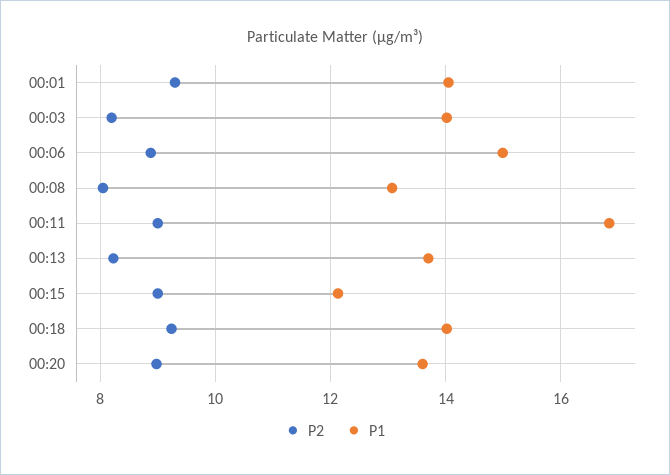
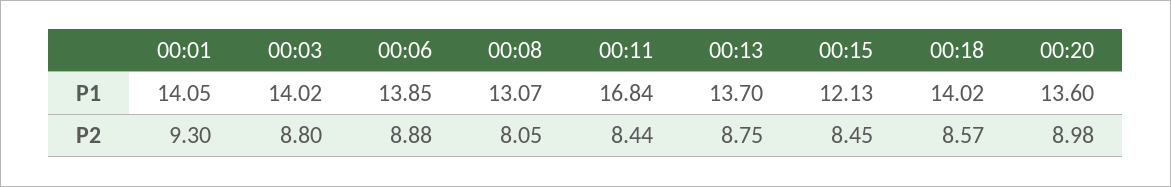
  {
    "P2": {
      "00:01": 9.3,
-     "00:03": 8.2,
+     "00:03": 8.8,
      "00:06": 8.88,
      "00:08": 8.05,
-     "00:11": 9,
+     "00:11": 8.44,
-     "00:13": 8.2,
+     "00:13": 8.75,
-     "00:15": 9,
+     "00:15": 8.45,
-     "00:18": 9.2,
+     "00:18": 8.57,
      "00:20": 8.98
    },
    "P1": {
      "00:01": 14.05,
      "00:03": 14.02,
-     "00:06": 15,
+     "00:06": 13.85,
      "00:08": 13.07,
      "00:11": 16.84,
      "00:13": 13.7,
      "00:15": 12.13,
      "00:18": 14.02,
      "00:20": 13.6
    }
  }

